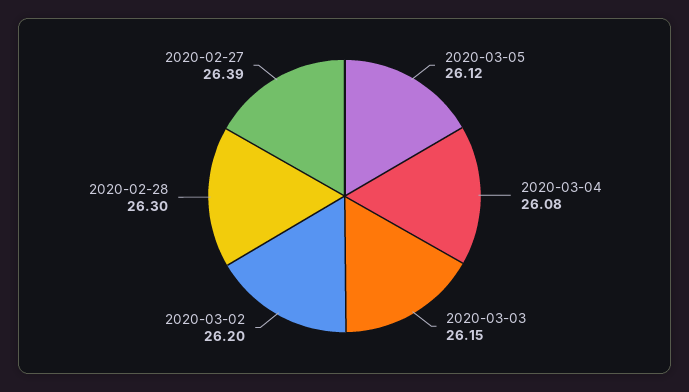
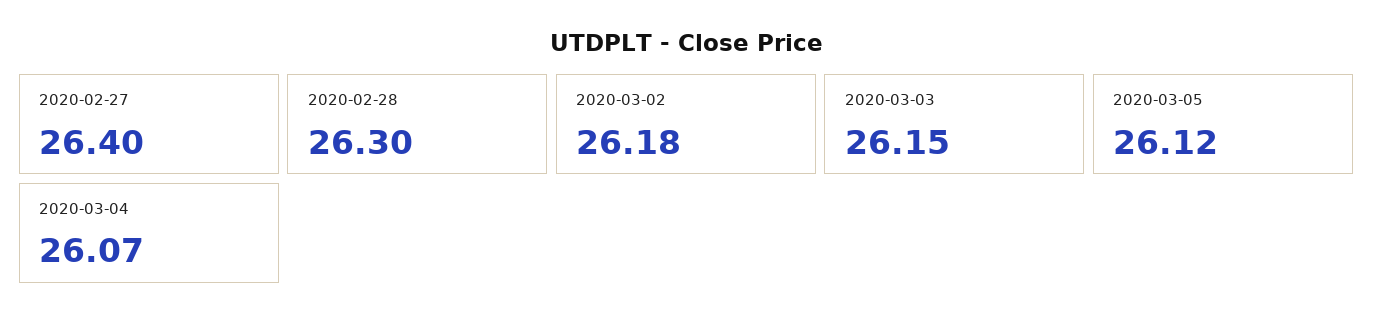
  {
    "2020-03-05": 26.12,
-   "2020-03-04": 26.08,
+   "2020-03-04": 26.07,
    "2020-03-03": 26.15,
-   "2020-03-02": 26.2,
+   "2020-03-02": 26.18,
    "2020-02-28": 26.3,
-   "2020-02-27": 26.39
+   "2020-02-27": 26.4
  }

